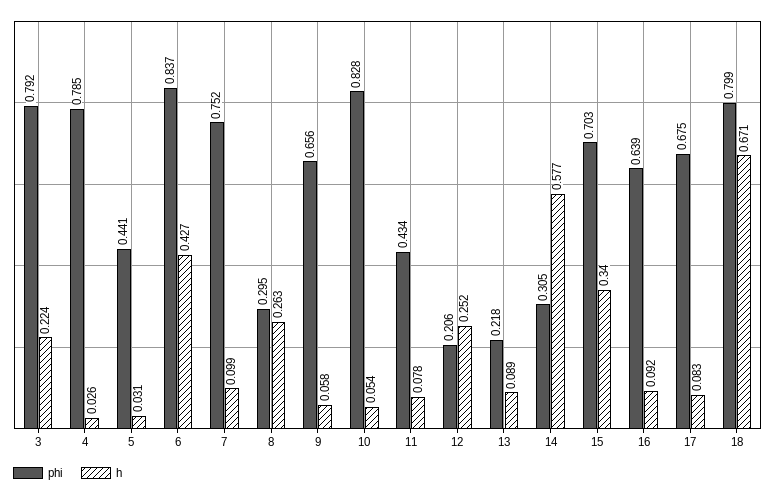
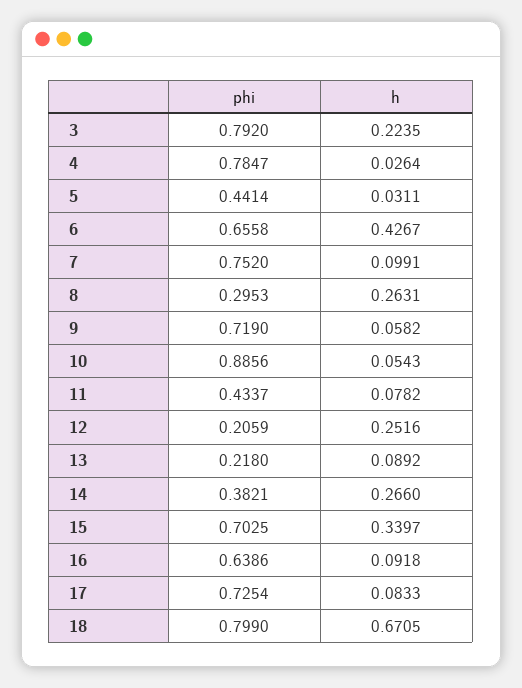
  {
    "phi": {
      "3": 0.792,
      "4": 0.7847,
      "5": 0.4414,
-     "6": 0.837,
+     "6": 0.6558,
      "7": 0.752,
      "8": 0.2953,
-     "9": 0.656,
+     "9": 0.719,
-     "10": 0.828,
+     "10": 0.8856,
      "11": 0.4337,
      "12": 0.2059,
      "13": 0.218,
-     "14": 0.305,
+     "14": 0.3821,
      "15": 0.7025,
      "16": 0.6386,
-     "17": 0.675,
+     "17": 0.7254,
      "18": 0.799
    },
    "h": {
      "3": 0.2235,
      "4": 0.0264,
      "5": 0.0311,
      "6": 0.4267,
      "7": 0.0991,
      "8": 0.2631,
      "9": 0.0582,
      "10": 0.0543,
      "11": 0.0782,
      "12": 0.2516,
      "13": 0.0892,
-     "14": 0.577,
+     "14": 0.266,
      "15": 0.3397,
      "16": 0.0918,
      "17": 0.0833,
      "18": 0.6705
    }
  }

